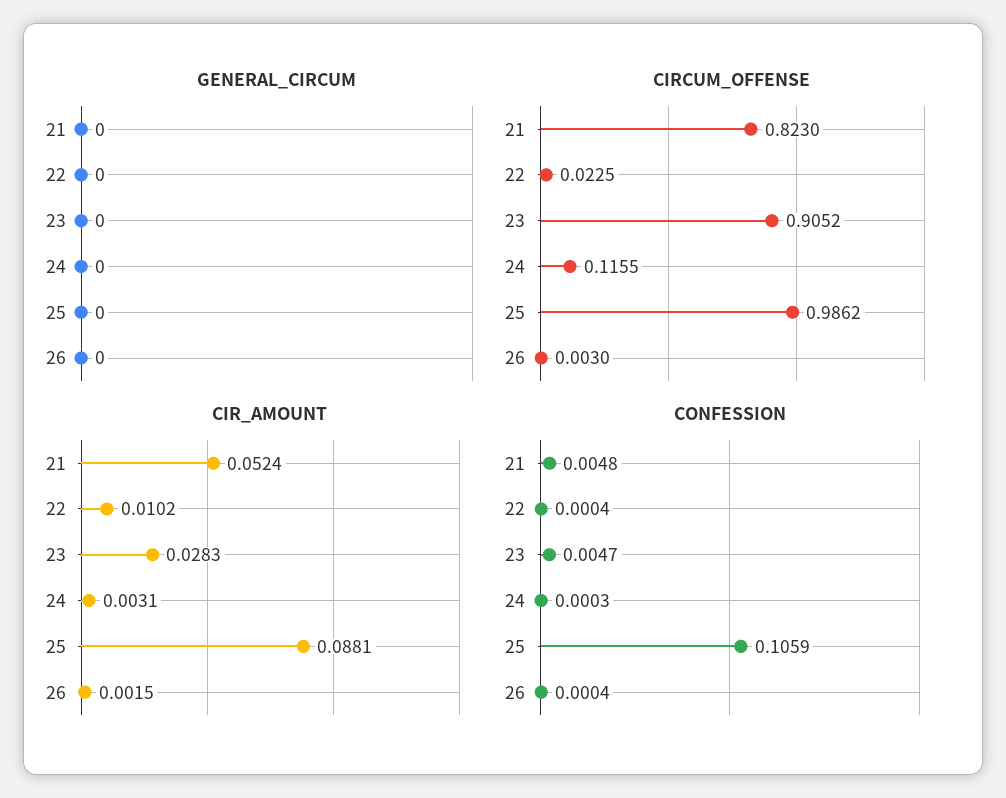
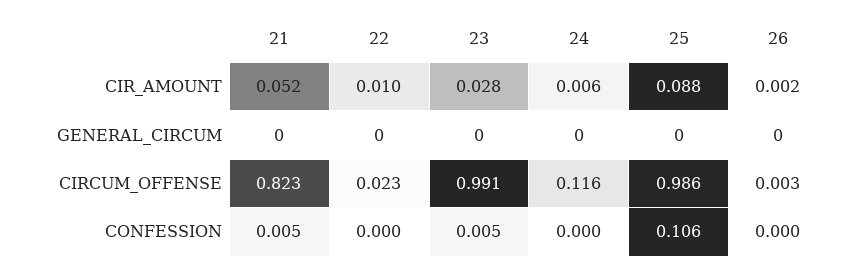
  {
    "GENERAL_CIRCUM": {
      "21": 0,
      "22": 0,
      "23": 0,
      "24": 0,
      "25": 0,
      "26": 0
    },
    "CIRCUM_OFFENSE": {
      "21": 0.823,
      "22": 0.0225,
-     "23": 0.9052,
+     "23": 0.991,
      "24": 0.1155,
      "25": 0.9862,
      "26": 0.003
    },
    "CIR_AMOUNT": {
      "21": 0.0524,
      "22": 0.0102,
      "23": 0.0283,
-     "24": 0.0031,
+     "24": 0.006,
      "25": 0.0881,
      "26": 0.0015
    },
    "CONFESSION": {
      "21": 0.0048,
      "22": 0.0004,
      "23": 0.0047,
      "24": 0.0003,
      "25": 0.1059,
      "26": 0.0004
    }
  }

